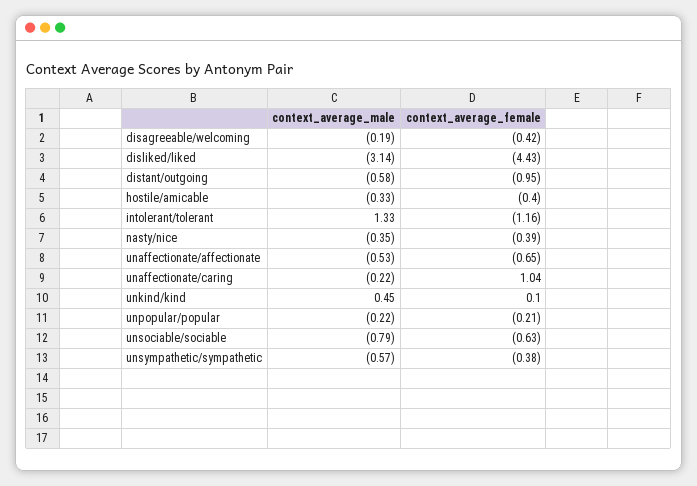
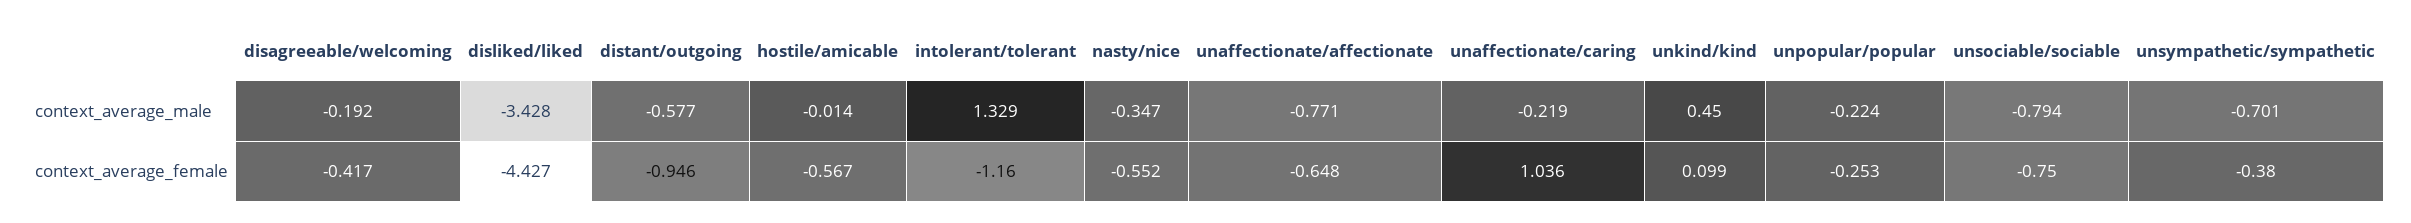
  {
    "context_average_male": {
      "disagreeable/welcoming": -0.192,
-     "disliked/liked": -3.14,
+     "disliked/liked": -3.428,
      "distant/outgoing": -0.577,
-     "hostile/amicable": -0.33,
+     "hostile/amicable": -0.014,
      "intolerant/tolerant": 1.329,
      "nasty/nice": -0.347,
-     "unaffectionate/affectionate": -0.53,
+     "unaffectionate/affectionate": -0.771,
      "unaffectionate/caring": -0.219,
      "unkind/kind": 0.45,
      "unpopular/popular": -0.224,
      "unsociable/sociable": -0.794,
-     "unsympathetic/sympathetic": -0.57
+     "unsympathetic/sympathetic": -0.701
    },
    "context_average_female": {
      "disagreeable/welcoming": -0.417,
      "disliked/liked": -4.427,
      "distant/outgoing": -0.946,
-     "hostile/amicable": -0.4,
+     "hostile/amicable": -0.567,
      "intolerant/tolerant": -1.16,
-     "nasty/nice": -0.39,
+     "nasty/nice": -0.552,
      "unaffectionate/affectionate": -0.648,
      "unaffectionate/caring": 1.036,
      "unkind/kind": 0.099,
-     "unpopular/popular": -0.21,
+     "unpopular/popular": -0.253,
-     "unsociable/sociable": -0.63,
+     "unsociable/sociable": -0.75,
      "unsympathetic/sympathetic": -0.38
    }
  }

